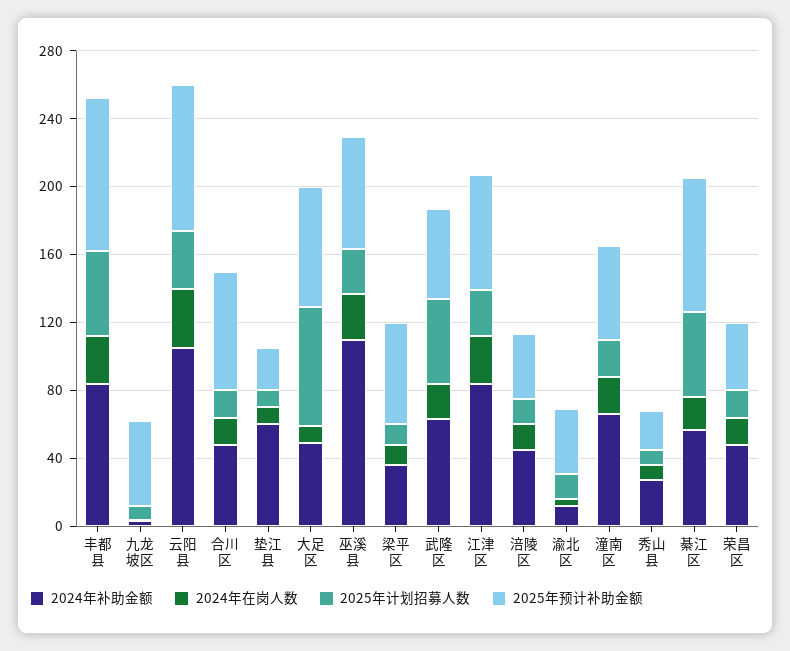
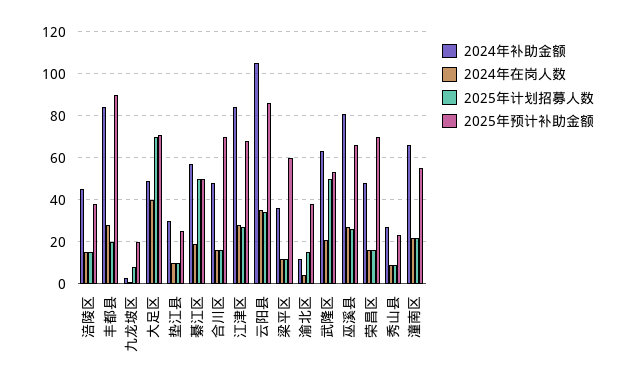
  {
    "2024年补助金额": {
      "丰都县": 85,
      "九龙坡区": 5,
      "云阳县": 105,
      "合川区": 50,
-     "垫江县": 60,
+     "垫江县": 30,
      "大足区": 50,
-     "巫溪县": 110,
+     "巫溪县": 80,
      "梁平区": 35,
      "武隆区": 65,
      "江津区": 85,
      "涪陵区": 45,
      "渝北区": 10,
      "潼南区": 65,
      "秀山县": 25,
      "綦江区": 55,
      "荣昌区": 50
    },
    "2024年在岗人数": {
      "丰都县": 30,
      "九龙坡区": 0,
      "云阳县": 35,
      "合川区": 15,
      "垫江县": 10,
-     "大足区": 10,
+     "大足区": 40,
      "巫溪县": 25,
      "梁平区": 10,
      "武隆区": 20,
      "江津区": 30,
      "涪陵区": 15,
      "渝北区": 5,
      "潼南区": 20,
      "秀山县": 10,
      "綦江区": 20,
      "荣昌区": 15
    },
    "2025年计划招募人数": {
-     "丰都县": 50,
+     "丰都县": 20,
      "九龙坡区": 10,
      "云阳县": 35,
      "合川区": 15,
      "垫江县": 10,
      "大足区": 70,
      "巫溪县": 25,
      "梁平区": 10,
      "武隆区": 50,
      "江津区": 25,
      "涪陵区": 15,
      "渝北区": 15,
      "潼南区": 20,
      "秀山县": 10,
      "綦江区": 50,
      "荣昌区": 15
    },
    "2025年预计补助金额": {
      "丰都县": 90,
-     "九龙坡区": 50,
+     "九龙坡区": 20,
      "云阳县": 85,
      "合川区": 70,
      "垫江县": 25,
      "大足区": 70,
      "巫溪县": 65,
      "梁平区": 60,
      "武隆区": 55,
      "江津区": 70,
      "涪陵区": 40,
      "渝北区": 40,
      "潼南区": 55,
      "秀山县": 25,
-     "綦江区": 80,
+     "綦江区": 50,
-     "荣昌区": 40
+     "荣昌区": 70
    }
  }

